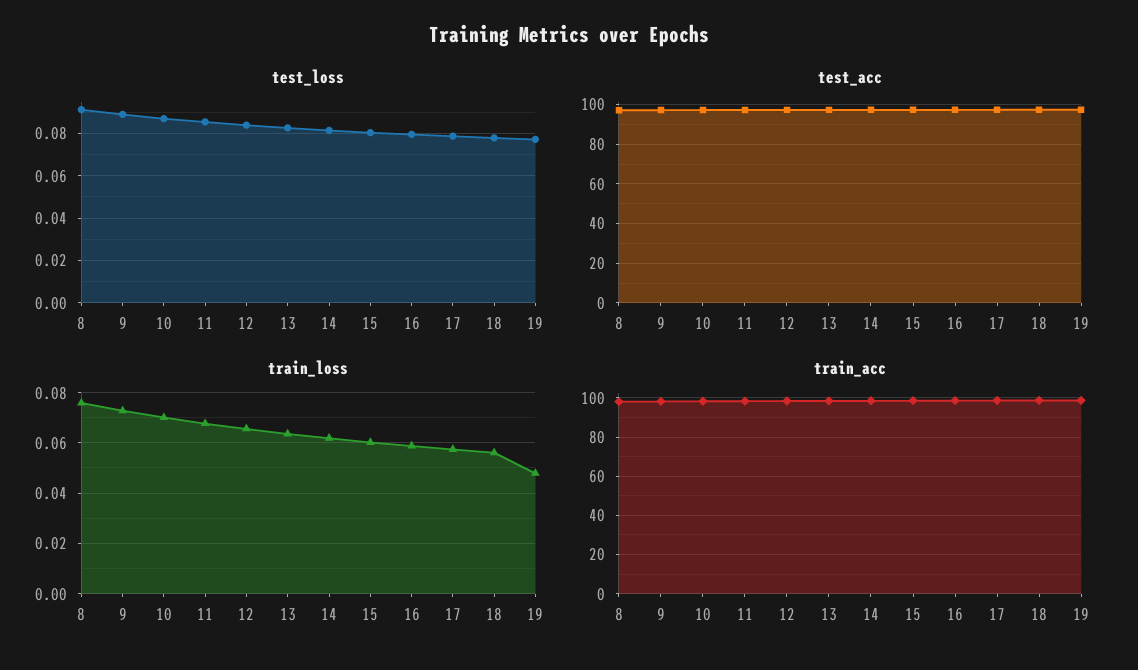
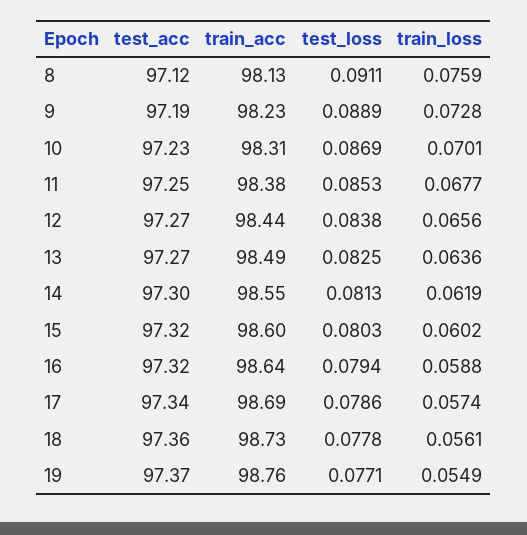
  {
    "test_loss": {
      "8": 0.0911,
      "9": 0.0889,
      "10": 0.0869,
      "11": 0.0853,
      "12": 0.0838,
      "13": 0.0825,
      "14": 0.0813,
      "15": 0.0803,
      "16": 0.0794,
      "17": 0.0786,
      "18": 0.0778,
      "19": 0.0771
    },
    "test_acc": {
      "8": 97.12,
      "9": 97.19,
      "10": 97.23,
      "11": 97.25,
      "12": 97.27,
      "13": 97.27,
      "14": 97.3,
      "15": 97.32,
      "16": 97.32,
      "17": 97.34,
      "18": 97.36,
      "19": 97.37
    },
    "train_loss": {
      "8": 0.0759,
      "9": 0.0728,
      "10": 0.0701,
      "11": 0.0677,
      "12": 0.0656,
      "13": 0.0636,
      "14": 0.0619,
      "15": 0.0602,
      "16": 0.0588,
      "17": 0.0574,
      "18": 0.0561,
-     "19": 0.0475
+     "19": 0.0549
    },
    "train_acc": {
      "8": 98.13,
      "9": 98.23,
      "10": 98.31,
      "11": 98.38,
      "12": 98.44,
      "13": 98.49,
      "14": 98.55,
      "15": 98.6,
      "16": 98.64,
      "17": 98.69,
      "18": 98.73,
      "19": 98.76
    }
  }

